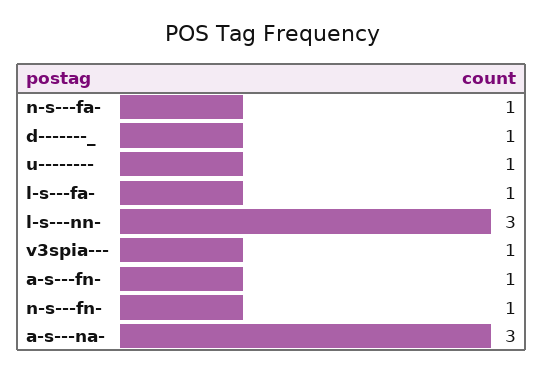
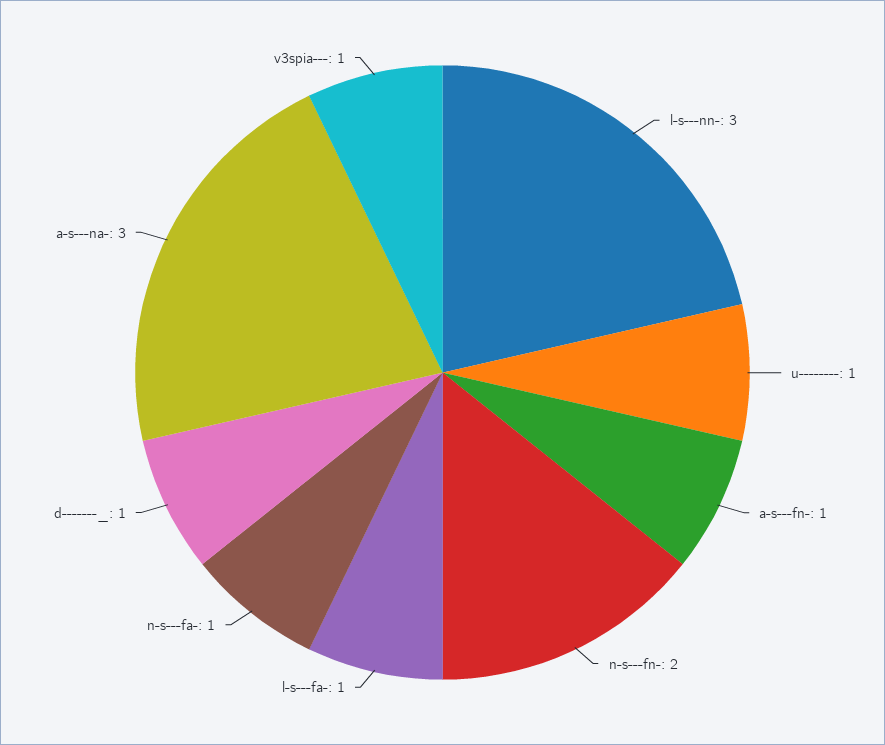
  {
    "n-s---fa-": 1,
    "d-------_": 1,
    "u--------": 1,
    "l-s---fa-": 1,
    "l-s---nn-": 3,
    "v3spia---": 1,
    "a-s---fn-": 1,
-   "n-s---fn-": 1,
+   "n-s---fn-": 2,
    "a-s---na-": 3
  }

